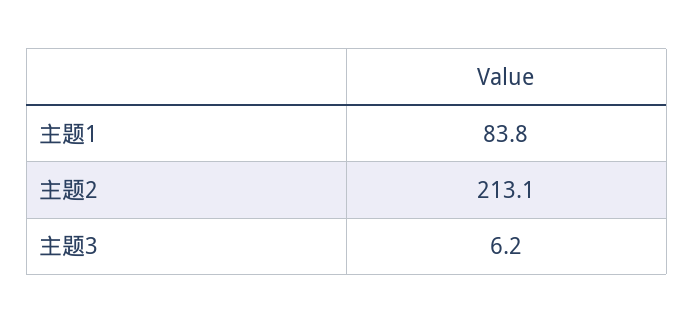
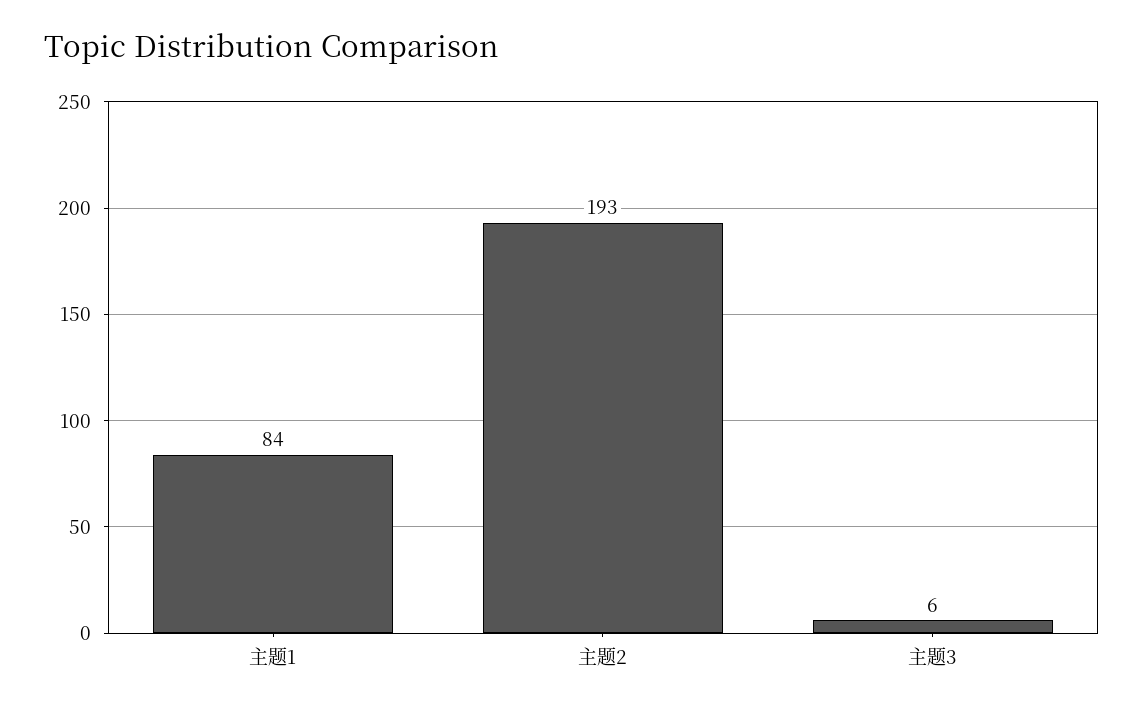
  {
    "主题1": 83.8,
-   "主题2": 213.1,
+   "主题2": 193,
    "主题3": 6.2
  }

